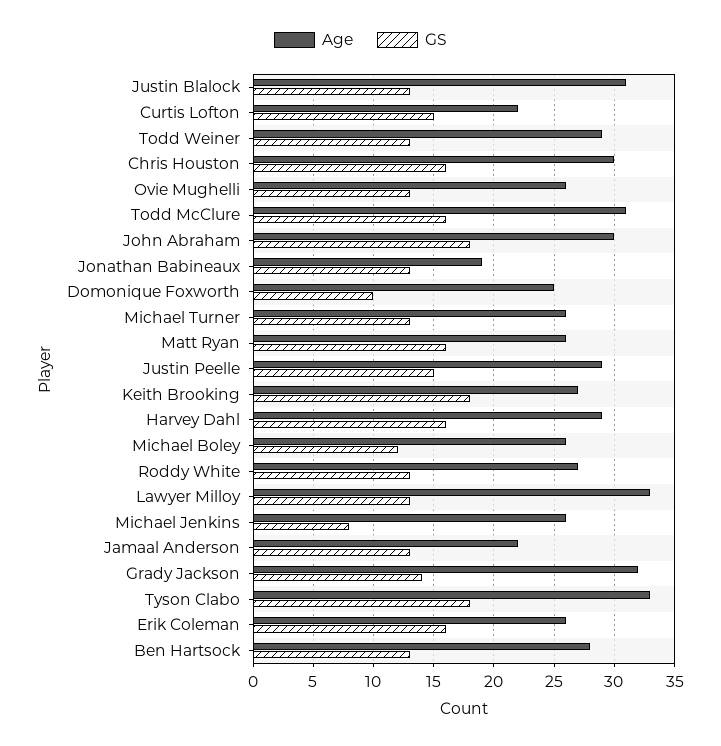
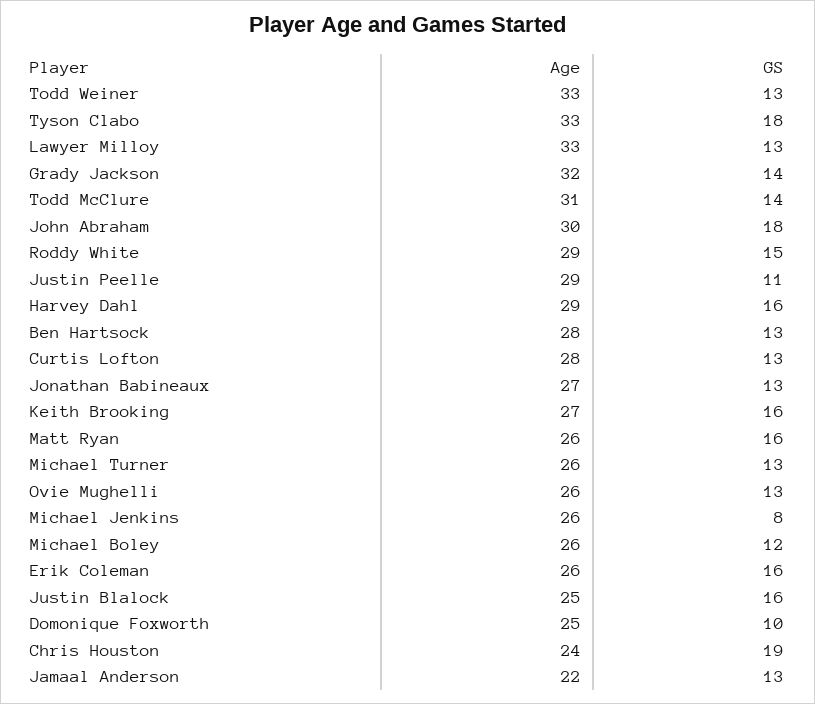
  {
    "Age": {
-     "Justin Blalock": 31,
+     "Justin Blalock": 25,
-     "Curtis Lofton": 22,
+     "Curtis Lofton": 28,
-     "Todd Weiner": 29,
+     "Todd Weiner": 33,
-     "Chris Houston": 30,
+     "Chris Houston": 24,
      "Ovie Mughelli": 26,
      "Todd McClure": 31,
      "John Abraham": 30,
-     "Jonathan Babineaux": 19,
+     "Jonathan Babineaux": 27,
      "Domonique Foxworth": 25,
      "Michael Turner": 26,
      "Matt Ryan": 26,
      "Justin Peelle": 29,
      "Keith Brooking": 27,
      "Harvey Dahl": 29,
      "Michael Boley": 26,
-     "Roddy White": 27,
+     "Roddy White": 29,
      "Lawyer Milloy": 33,
      "Michael Jenkins": 26,
      "Jamaal Anderson": 22,
      "Grady Jackson": 32,
      "Tyson Clabo": 33,
      "Erik Coleman": 26,
      "Ben Hartsock": 28
    },
    "GS": {
-     "Justin Blalock": 13,
+     "Justin Blalock": 16,
-     "Curtis Lofton": 15,
+     "Curtis Lofton": 13,
      "Todd Weiner": 13,
-     "Chris Houston": 16,
+     "Chris Houston": 19,
      "Ovie Mughelli": 13,
-     "Todd McClure": 16,
+     "Todd McClure": 14,
      "John Abraham": 18,
      "Jonathan Babineaux": 13,
      "Domonique Foxworth": 10,
      "Michael Turner": 13,
      "Matt Ryan": 16,
-     "Justin Peelle": 15,
+     "Justin Peelle": 11,
-     "Keith Brooking": 18,
+     "Keith Brooking": 16,
      "Harvey Dahl": 16,
      "Michael Boley": 12,
-     "Roddy White": 13,
+     "Roddy White": 15,
      "Lawyer Milloy": 13,
      "Michael Jenkins": 8,
      "Jamaal Anderson": 13,
      "Grady Jackson": 14,
      "Tyson Clabo": 18,
      "Erik Coleman": 16,
      "Ben Hartsock": 13
    }
  }

